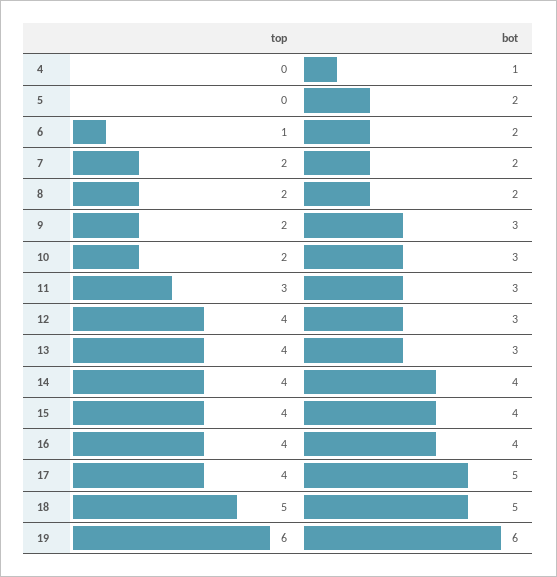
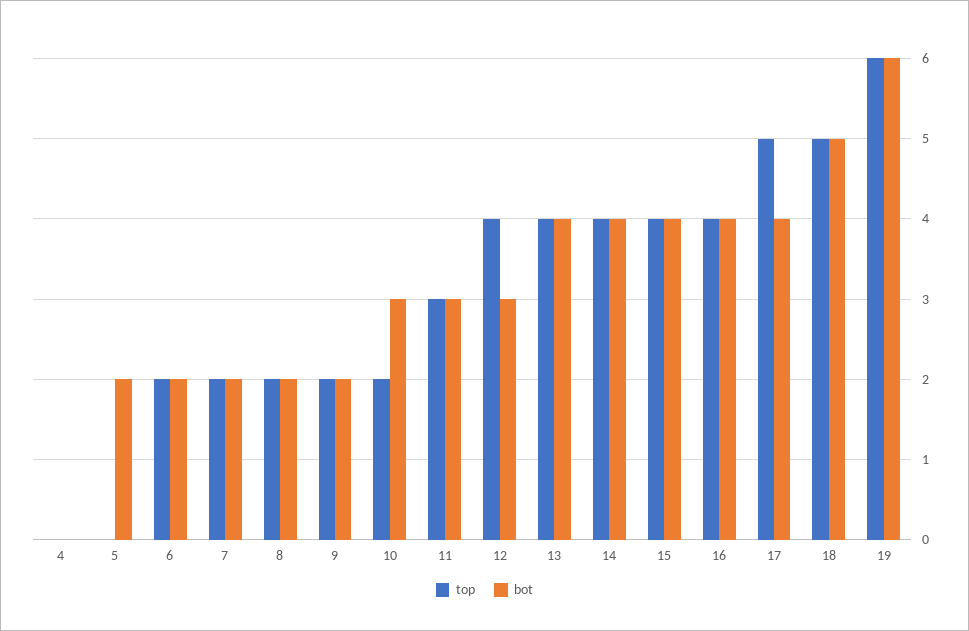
  {
    "top": {
      "4": 0,
      "5": 0,
-     "6": 1,
+     "6": 2,
      "7": 2,
      "8": 2,
      "9": 2,
      "10": 2,
      "11": 3,
      "12": 4,
      "13": 4,
      "14": 4,
      "15": 4,
      "16": 4,
-     "17": 4,
+     "17": 5,
      "18": 5,
      "19": 6
    },
    "bot": {
-     "4": 1,
+     "4": 0,
      "5": 2,
      "6": 2,
      "7": 2,
      "8": 2,
-     "9": 3,
+     "9": 2,
      "10": 3,
      "11": 3,
      "12": 3,
-     "13": 3,
+     "13": 4,
      "14": 4,
      "15": 4,
      "16": 4,
-     "17": 5,
+     "17": 4,
      "18": 5,
      "19": 6
    }
  }

